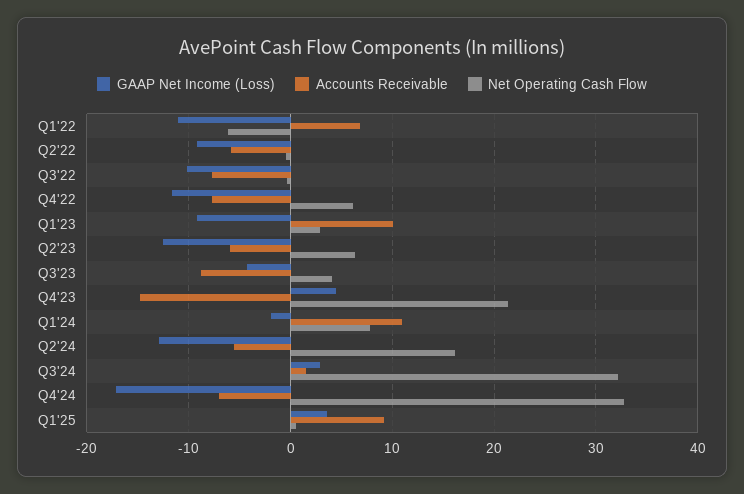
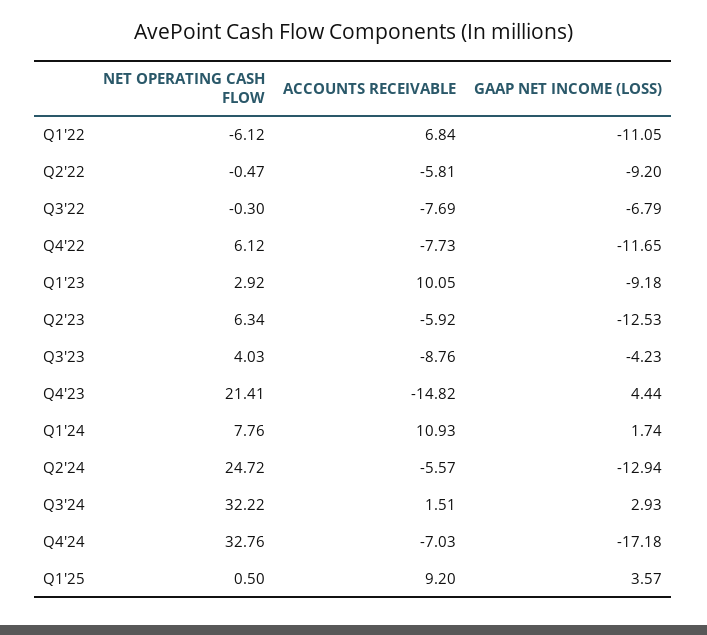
  {
    "GAAP Net Income (Loss)": {
      "Q1'22": -11.05,
      "Q2'22": -9.2,
-     "Q3'22": -10,
+     "Q3'22": -6.79,
      "Q4'22": -11.65,
      "Q1'23": -9.18,
      "Q2'23": -12.53,
      "Q3'23": -4.23,
      "Q4'23": 4.44,
-     "Q1'24": -2,
+     "Q1'24": 1.74,
      "Q2'24": -12.94,
      "Q3'24": 2.93,
      "Q4'24": -17.18,
      "Q1'25": 3.57
    },
    "Accounts Receivable": {
      "Q1'22": 6.84,
      "Q2'22": -5.81,
      "Q3'22": -7.69,
      "Q4'22": -7.73,
      "Q1'23": 10.05,
      "Q2'23": -5.92,
      "Q3'23": -8.76,
      "Q4'23": -14.82,
      "Q1'24": 10.93,
      "Q2'24": -5.57,
      "Q3'24": 1.51,
      "Q4'24": -7.03,
      "Q1'25": 9.2
    },
    "Net Operating Cash Flow": {
      "Q1'22": -6.12,
      "Q2'22": -0.47,
      "Q3'22": -0.3,
      "Q4'22": 6.12,
      "Q1'23": 2.92,
      "Q2'23": 6.34,
      "Q3'23": 4.03,
      "Q4'23": 21.41,
      "Q1'24": 7.76,
-     "Q2'24": 16,
+     "Q2'24": 24.72,
      "Q3'24": 32.22,
      "Q4'24": 32.76,
      "Q1'25": 0.5
    }
  }

